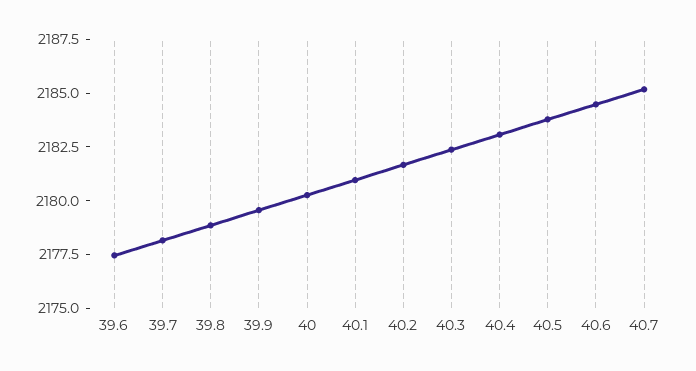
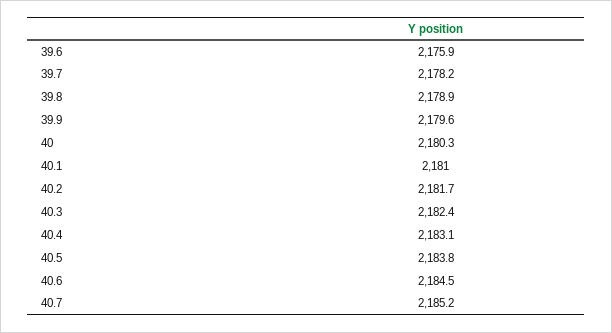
  {
-   "39.6": 2177.5,
+   "39.6": 2175.9,
    "39.7": 2178.2,
    "39.8": 2178.9,
    "39.9": 2179.6,
    "40": 2180.3,
    "40.1": 2181,
    "40.2": 2181.7,
    "40.3": 2182.4,
    "40.4": 2183.1,
    "40.5": 2183.8,
    "40.6": 2184.5,
    "40.7": 2185.2
  }

